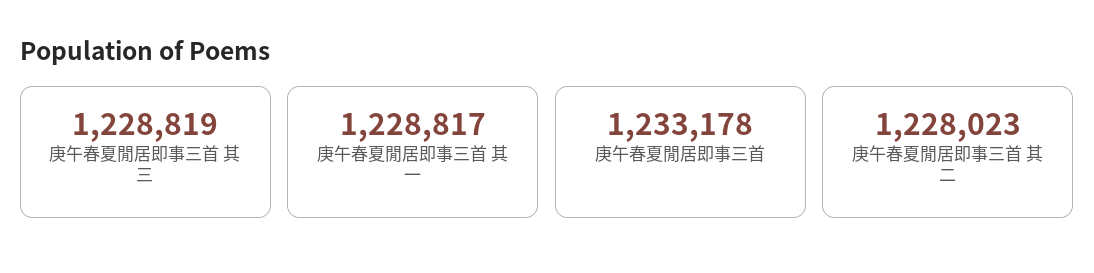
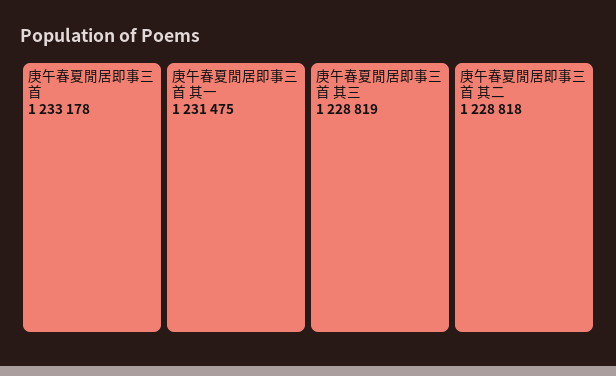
  {
    "庚午春夏閒居即事三首 其三": 1228819,
-   "庚午春夏閒居即事三首 其一": 1228817,
+   "庚午春夏閒居即事三首 其一": 1231475,
    "庚午春夏閒居即事三首": 1233178,
-   "庚午春夏閒居即事三首 其二": 1228023
+   "庚午春夏閒居即事三首 其二": 1228818
  }

